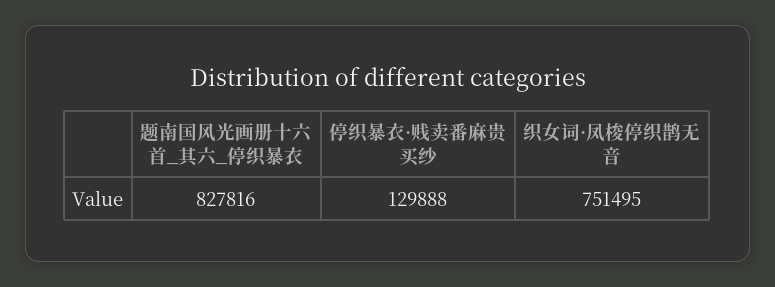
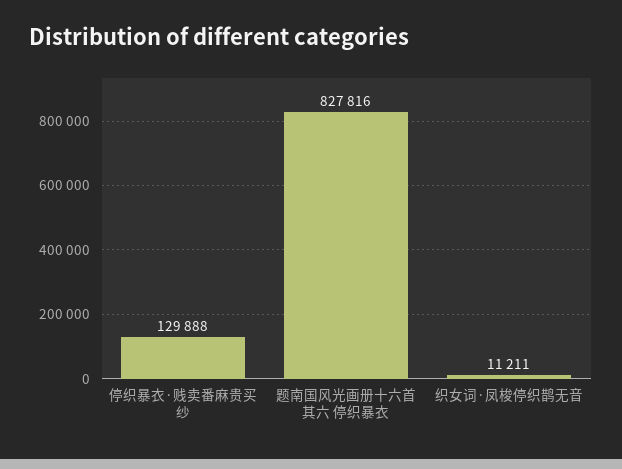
  {
    "题南国风光画册十六首_其六_停织暴衣": 827816,
    "停织暴衣·贱卖番麻贵买纱": 129888,
-   "织女词·凤梭停织鹊无音": 751495
+   "织女词·凤梭停织鹊无音": 11211
  }

